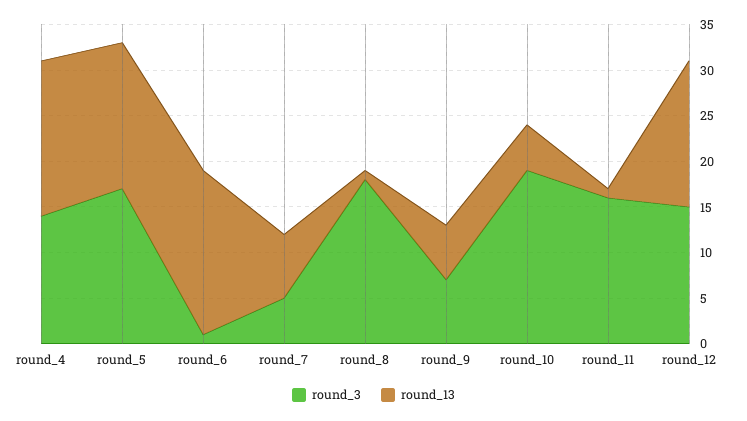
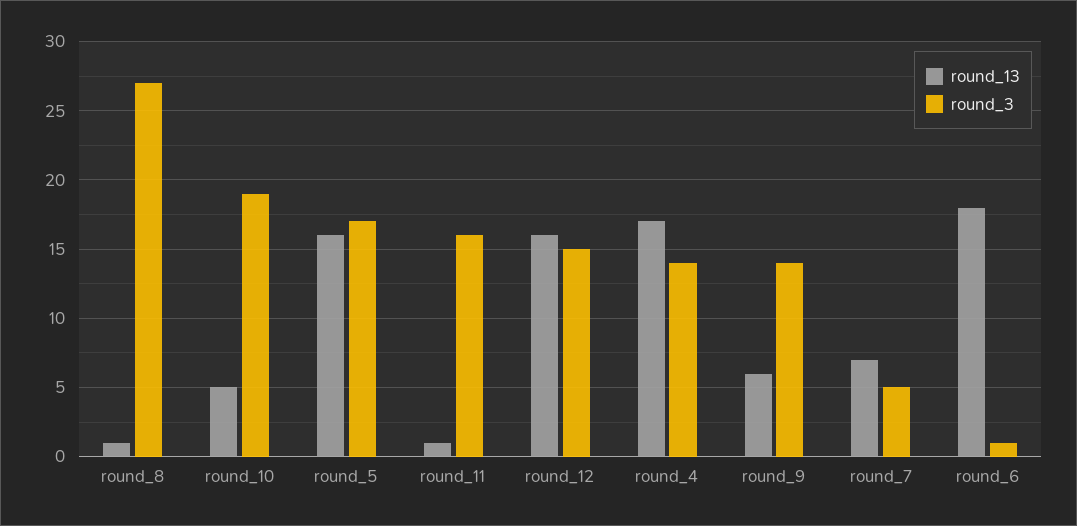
  {
    "round_3": {
      "round_4": 14,
      "round_5": 17,
      "round_6": 1,
      "round_7": 5,
-     "round_8": 18,
+     "round_8": 27,
-     "round_9": 7,
+     "round_9": 14,
      "round_10": 19,
      "round_11": 16,
      "round_12": 15
    },
    "round_13": {
      "round_4": 17,
      "round_5": 16,
      "round_6": 18,
      "round_7": 7,
      "round_8": 1,
      "round_9": 6,
      "round_10": 5,
      "round_11": 1,
      "round_12": 16
    }
  }

